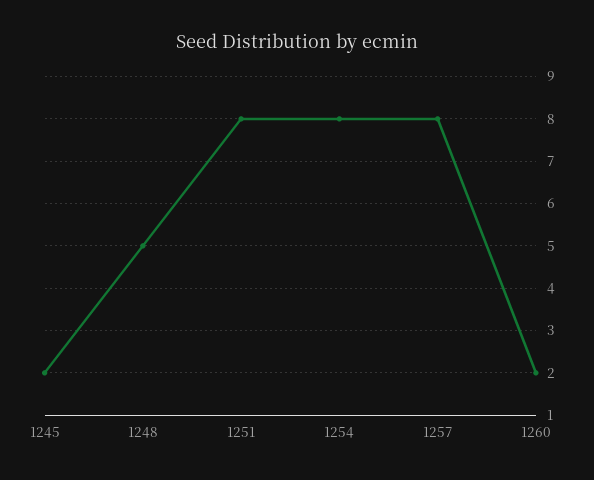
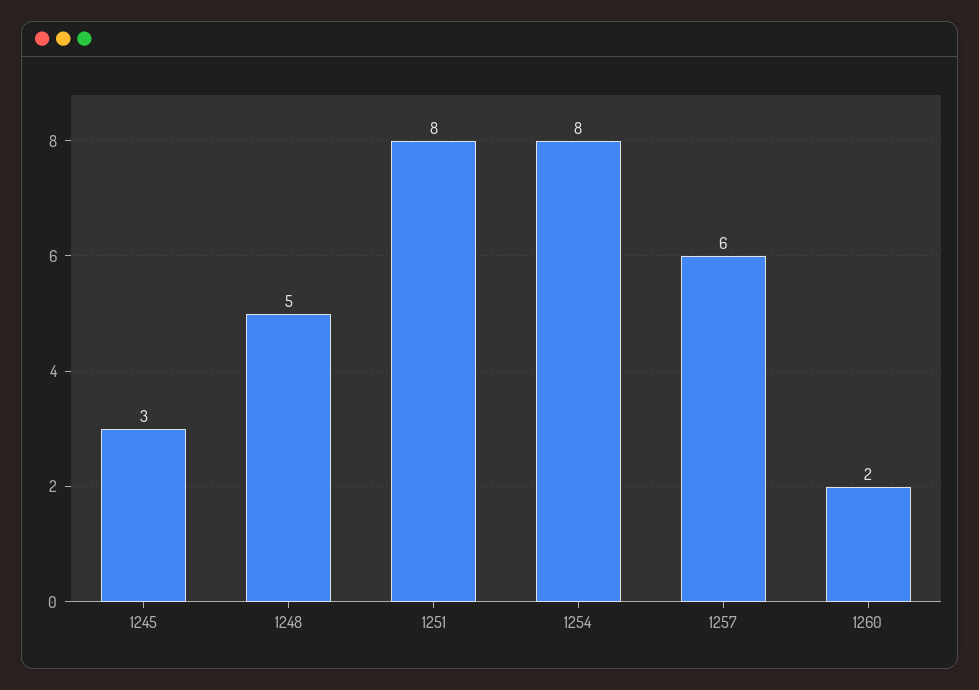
  {
-   "1245": 2,
+   "1245": 3,
    "1248": 5,
    "1251": 8,
    "1254": 8,
-   "1257": 8,
+   "1257": 6,
    "1260": 2
  }

